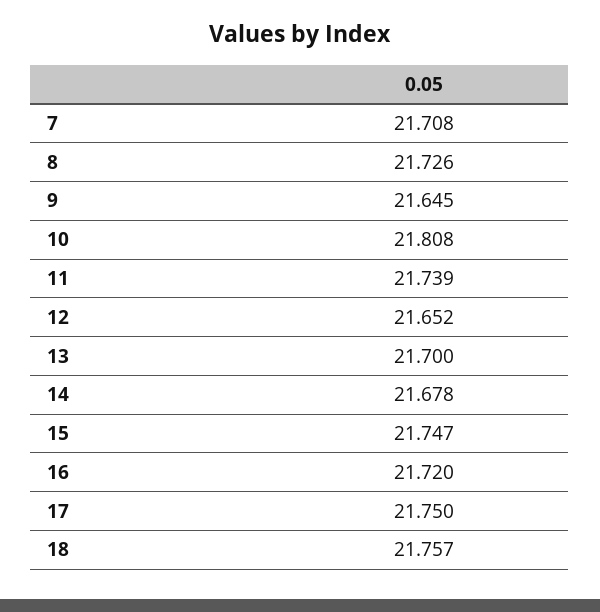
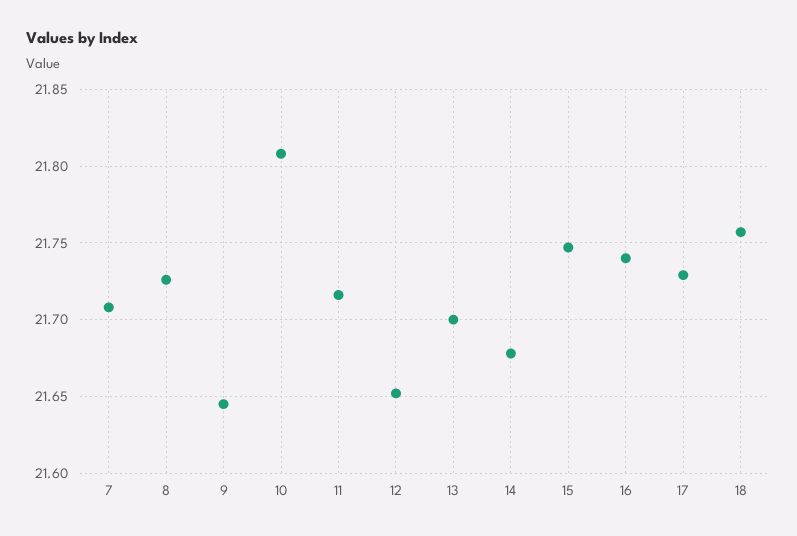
  {
    "7": 21.708,
    "8": 21.726,
    "9": 21.645,
    "10": 21.808,
-   "11": 21.739,
+   "11": 21.715,
    "12": 21.652,
    "13": 21.7,
    "14": 21.678,
    "15": 21.747,
-   "16": 21.72,
+   "16": 21.74,
-   "17": 21.75,
+   "17": 21.73,
    "18": 21.757
  }

